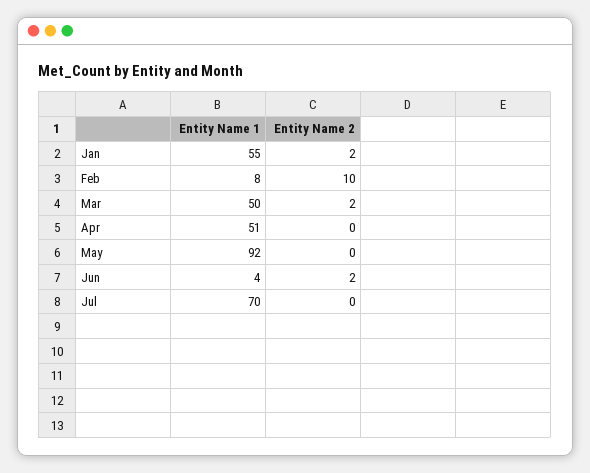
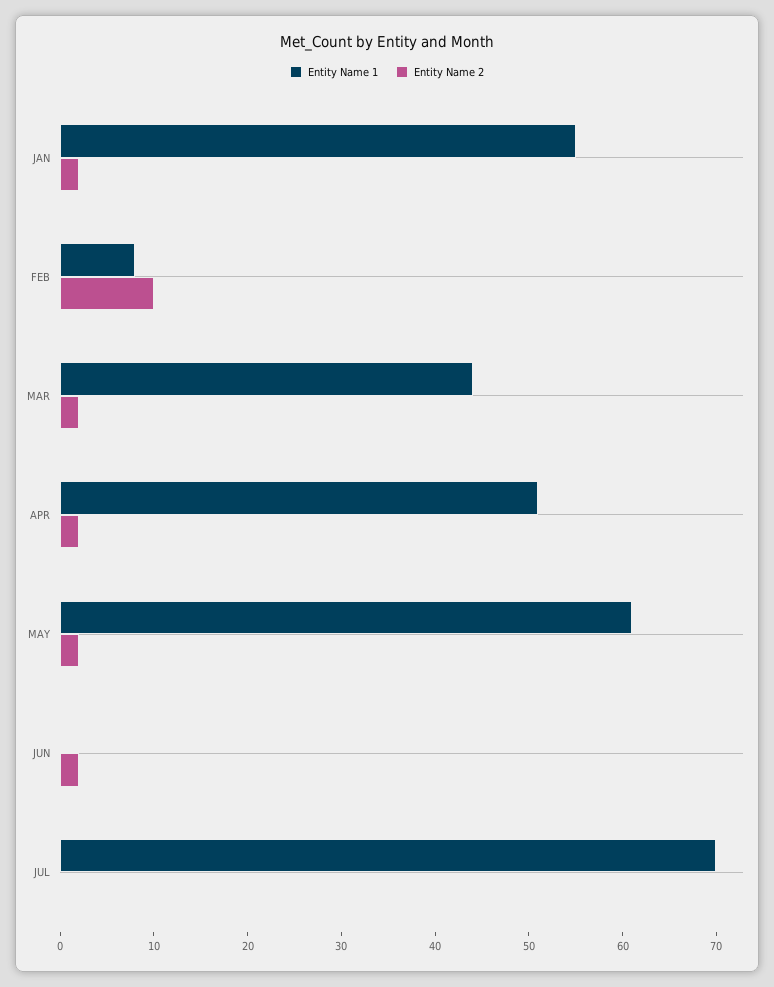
  {
    "Entity Name 1": {
      "Jan": 55,
      "Feb": 8,
-     "Mar": 50,
+     "Mar": 44,
      "Apr": 51,
-     "May": 92,
+     "May": 61,
-     "Jun": 4,
+     "Jun": 0,
      "Jul": 70
    },
    "Entity Name 2": {
      "Jan": 2,
      "Feb": 10,
      "Mar": 2,
-     "Apr": 0,
+     "Apr": 2,
-     "May": 0,
+     "May": 2,
      "Jun": 2,
      "Jul": 0
    }
  }

